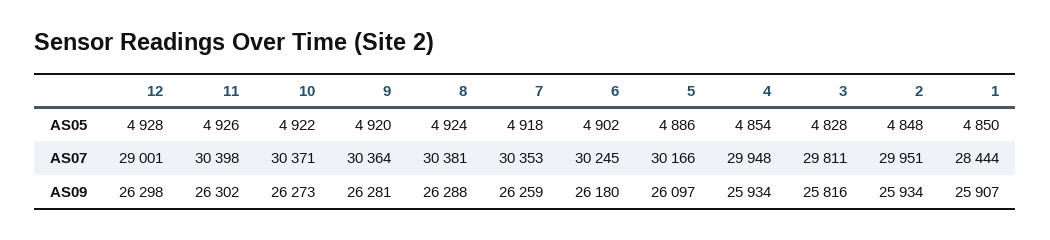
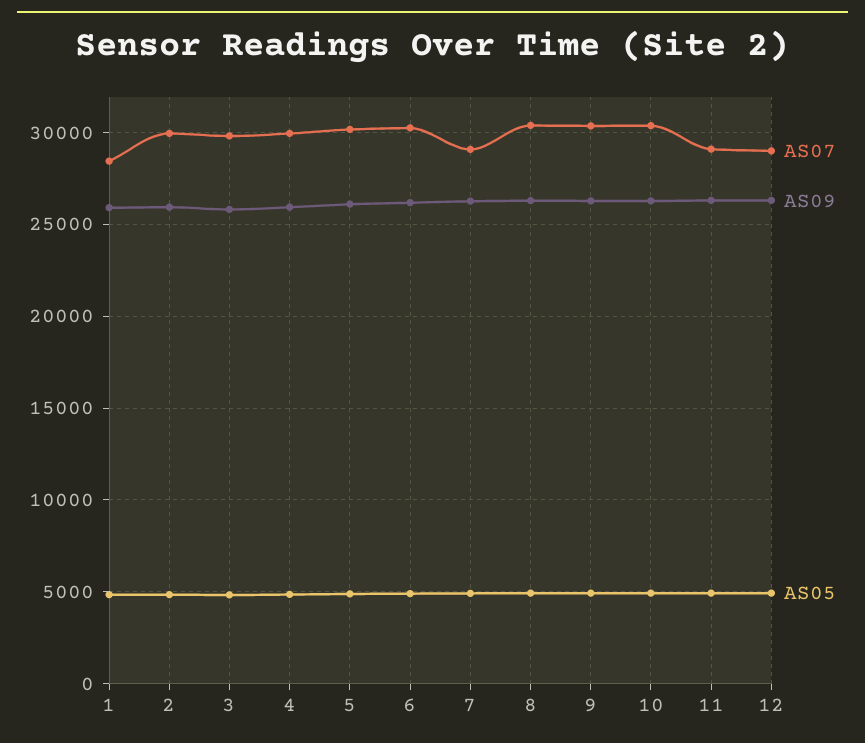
  {
    "AS05": {
      "12": 4928,
      "11": 4926,
      "10": 4922,
      "9": 4920,
      "8": 4924,
      "7": 4918,
      "6": 4902,
      "5": 4886,
      "4": 4854,
      "3": 4828,
      "2": 4848,
      "1": 4850
    },
    "AS07": {
      "12": 29001,
-     "11": 30398,
+     "11": 29000,
      "10": 30371,
      "9": 30364,
      "8": 30381,
-     "7": 30353,
+     "7": 29000,
      "6": 30245,
      "5": 30166,
      "4": 29948,
      "3": 29811,
      "2": 29951,
      "1": 28444
    },
    "AS09": {
      "12": 26298,
      "11": 26302,
      "10": 26273,
      "9": 26281,
      "8": 26288,
      "7": 26259,
      "6": 26180,
      "5": 26097,
      "4": 25934,
      "3": 25816,
      "2": 25934,
      "1": 25907
    }
  }

